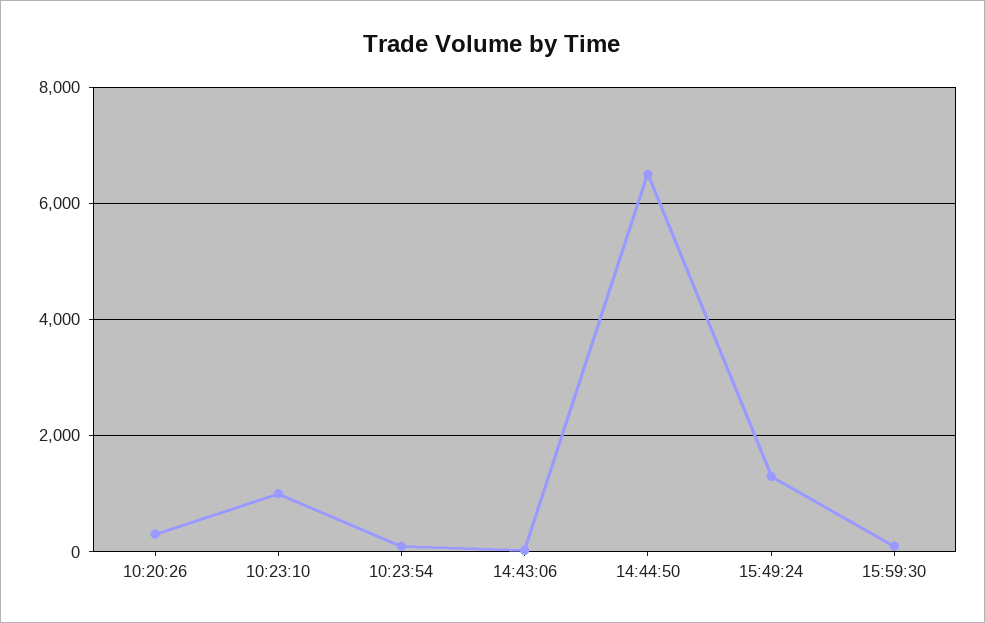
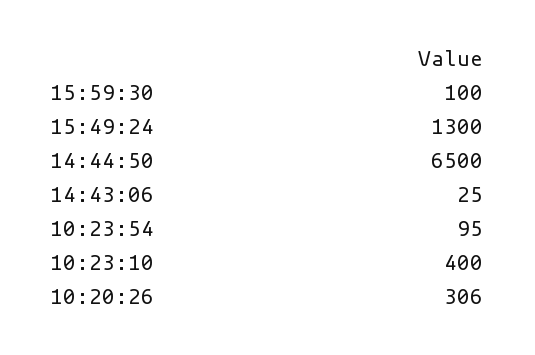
  {
    "10:20:26": 306,
-   "10:23:10": 1000,
+   "10:23:10": 400,
    "10:23:54": 95,
    "14:43:06": 25,
    "14:44:50": 6500,
    "15:49:24": 1300,
    "15:59:30": 100
  }

